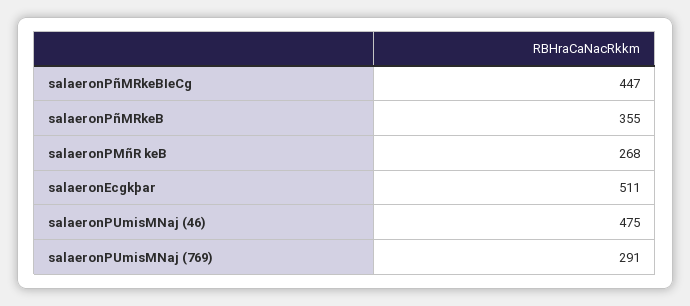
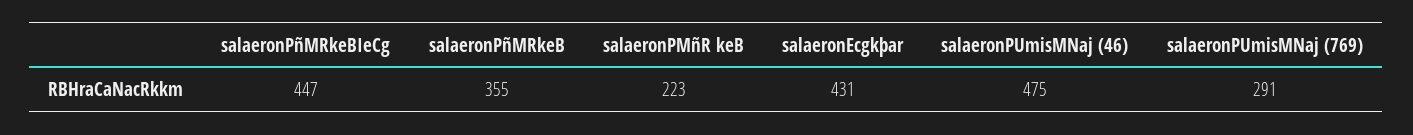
  {
    "salaeronPñMRkeBIeCg": 447,
    "salaeronPñMRkeB": 355,
-   "salaeronPMñR keB": 268,
+   "salaeronPMñR keB": 223,
-   "salaeronEcgkþar": 511,
+   "salaeronEcgkþar": 431,
    "salaeronPUmisMNaj (46)": 475,
    "salaeronPUmisMNaj (769)": 291
  }

